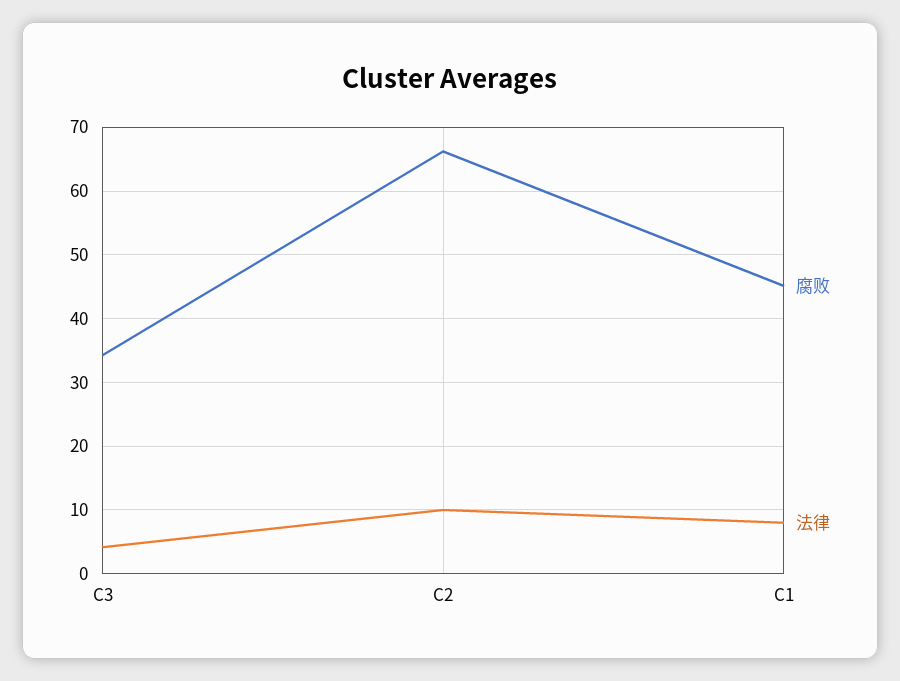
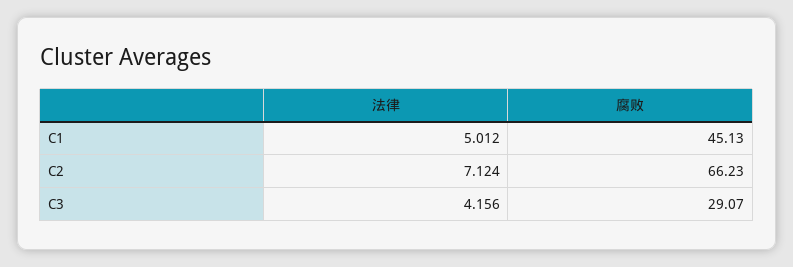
  {
    "腐败": {
-     "C3": 34,
+     "C3": 29.07,
      "C2": 66.23,
      "C1": 45.13
    },
    "法律": {
      "C3": 4.156,
-     "C2": 10,
+     "C2": 7.124,
-     "C1": 8
+     "C1": 5.012
    }
  }

